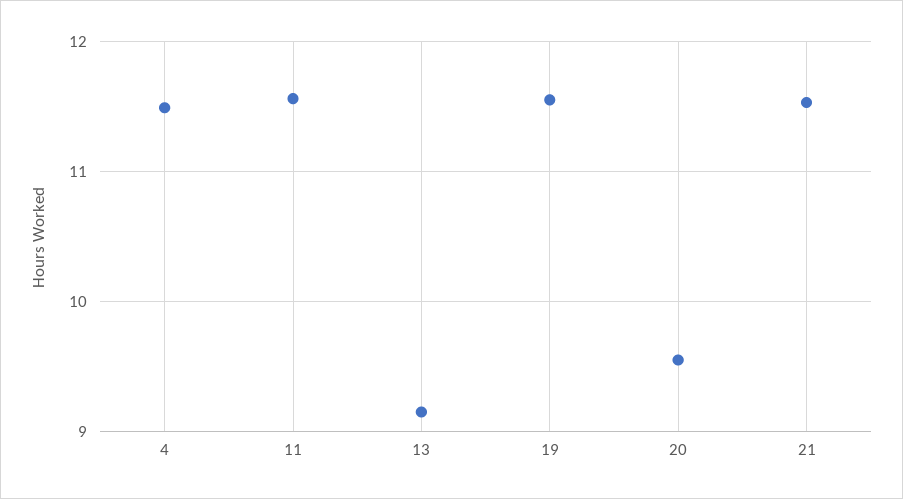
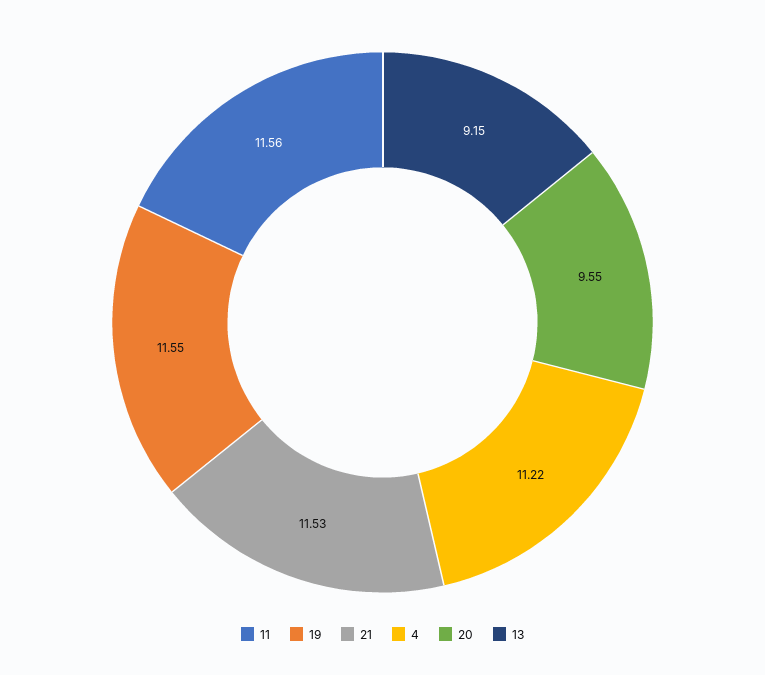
  {
-   "4": 11.5,
+   "4": 11.22,
    "11": 11.56,
    "13": 9.15,
    "19": 11.55,
    "20": 9.55,
    "21": 11.53
  }

